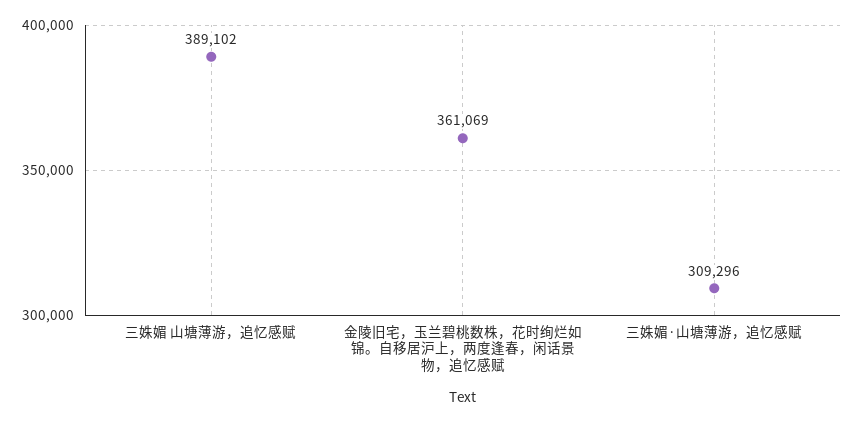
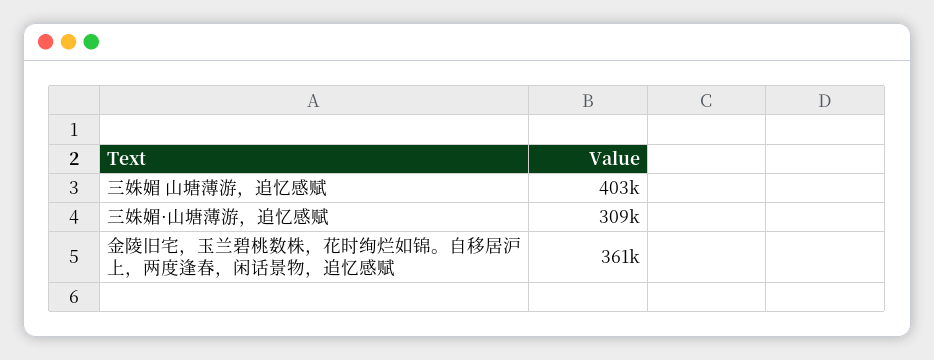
  {
-   "三姝媚 山塘薄游，追忆感赋": 389102,
+   "三姝媚 山塘薄游，追忆感赋": 403000,
    "金陵旧宅，玉兰碧桃数株，花时绚烂如锦。自移居沪上，两度逢春，闲话景物，追忆感赋": 361069,
    "三姝媚·山塘薄游，追忆感赋": 309296
  }

